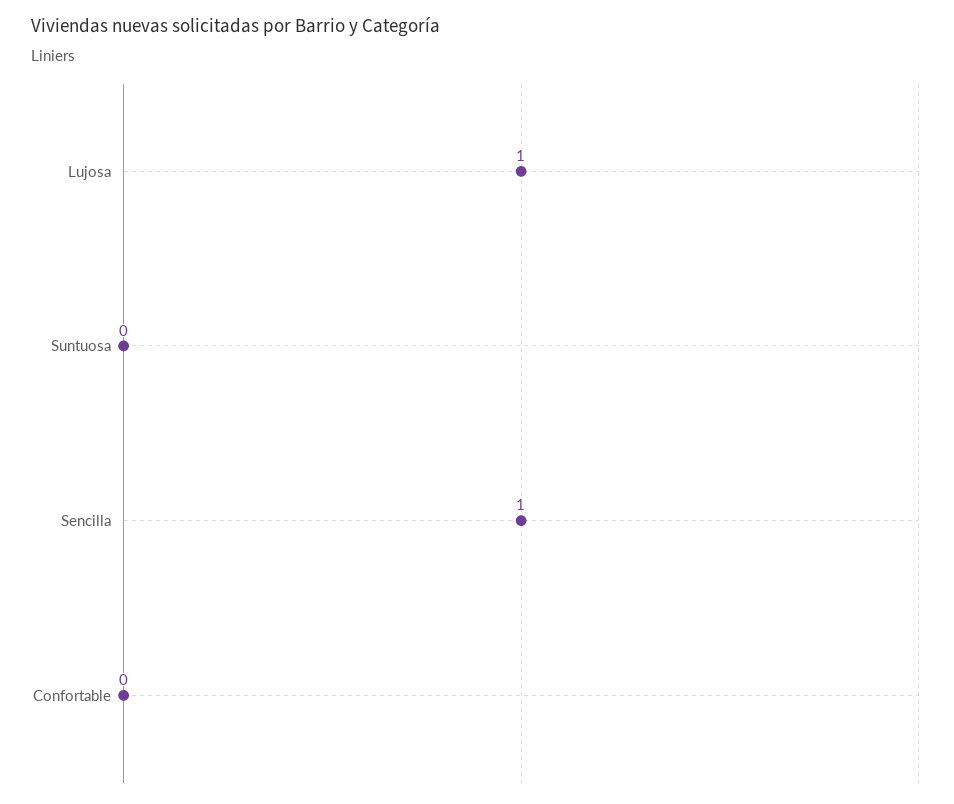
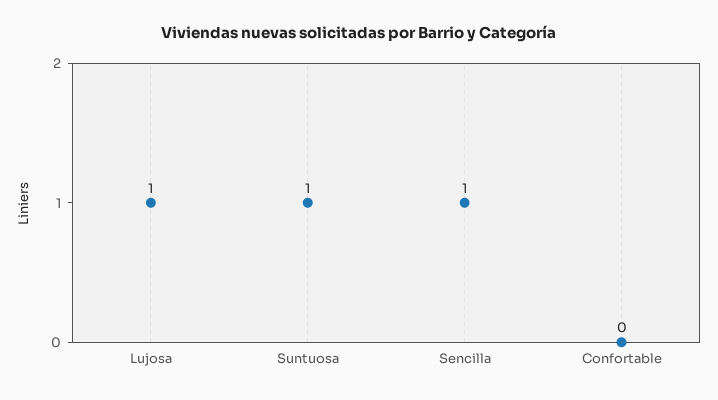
  {
    "Lujosa": 1,
-   "Suntuosa": 0,
+   "Suntuosa": 1,
    "Sencilla": 1,
    "Confortable": 0
  }

